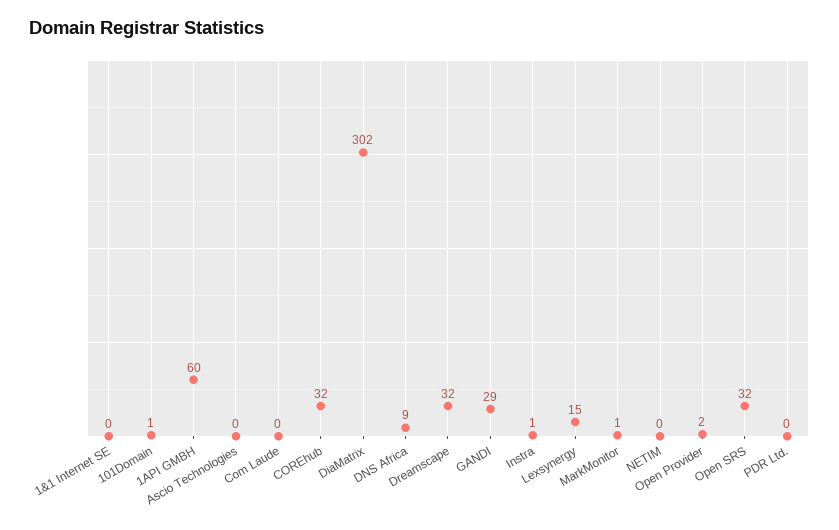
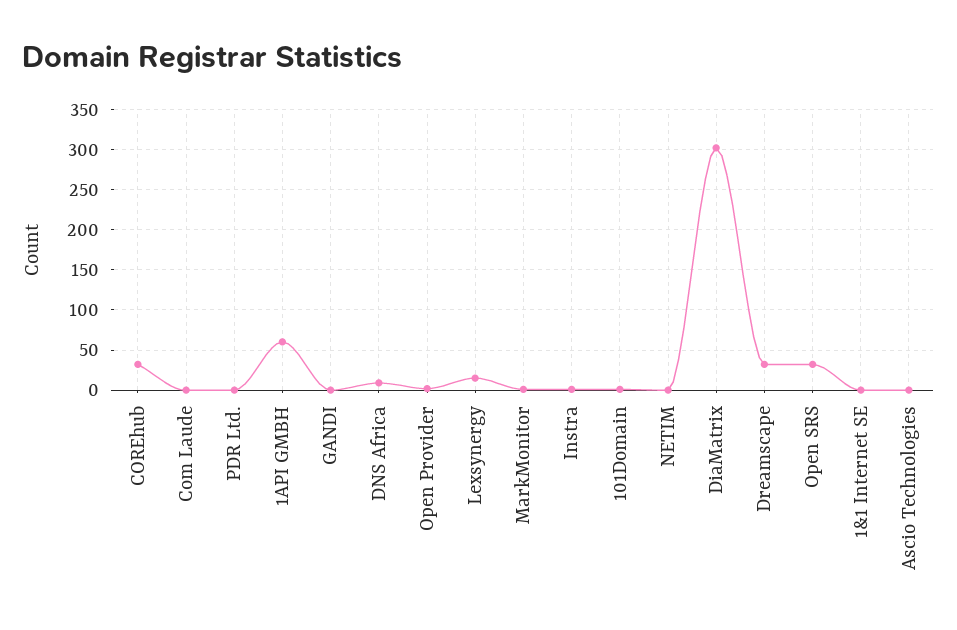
  {
    "1&1 Internet SE": 0,
    "101Domain": 1,
    "1API GMBH": 60,
    "Ascio Technologies": 0,
    "Com Laude": 0,
    "COREhub": 32,
    "DiaMatrix": 302,
    "DNS Africa": 9,
    "Dreamscape": 32,
-   "GANDI": 29,
+   "GANDI": 0,
    "Instra": 1,
    "Lexsynergy": 15,
    "MarkMonitor": 1,
    "NETIM": 0,
    "Open Provider": 2,
    "Open SRS": 32,
    "PDR Ltd.": 0
  }

